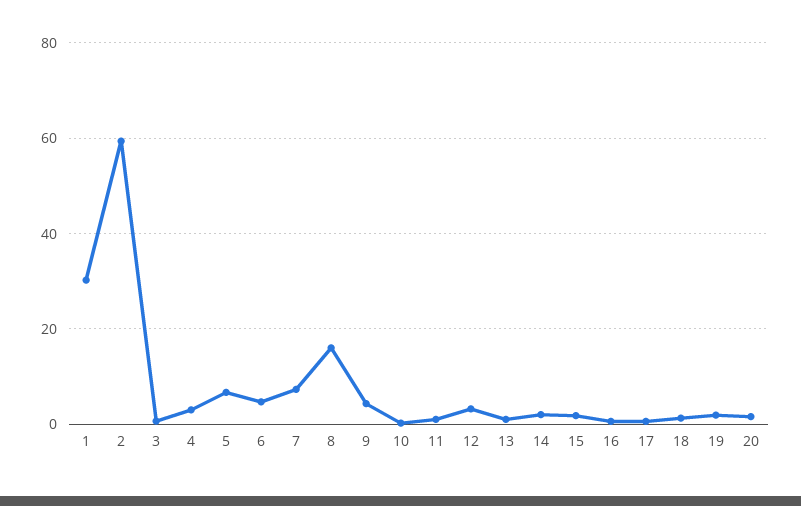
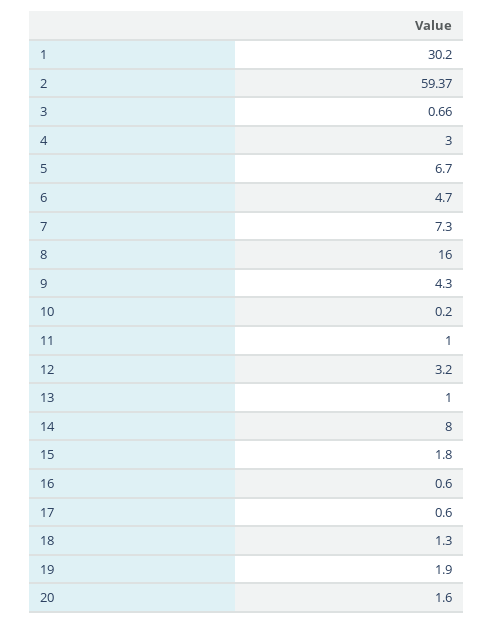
  {
    "1": 30.2,
    "2": 59.37,
    "3": 0.66,
    "4": 3,
    "5": 6.7,
    "6": 4.7,
    "7": 7.3,
    "8": 16,
    "9": 4.3,
    "10": 0.2,
    "11": 1,
    "12": 3.2,
    "13": 1,
-   "14": 2,
+   "14": 8,
    "15": 1.8,
    "16": 0.6,
    "17": 0.6,
    "18": 1.3,
    "19": 1.9,
    "20": 1.6
  }

